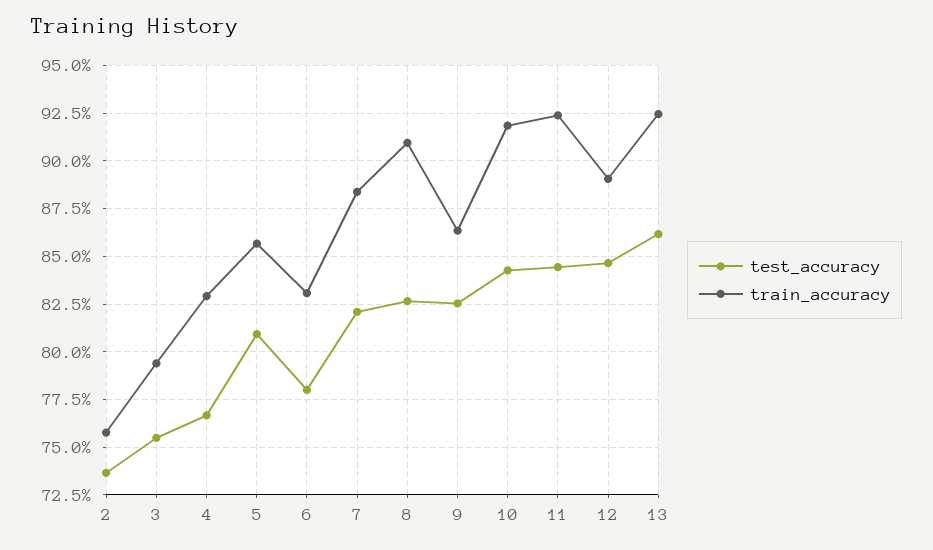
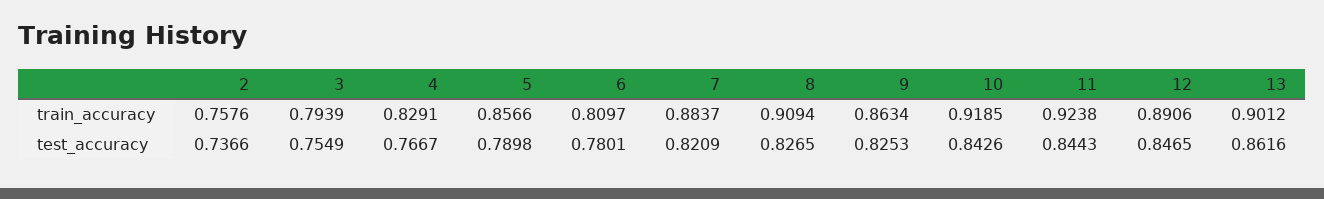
  {
    "test_accuracy": {
      "2": 0.7366,
      "3": 0.7549,
      "4": 0.7667,
-     "5": 0.81,
+     "5": 0.7898,
      "6": 0.7801,
      "7": 0.8209,
      "8": 0.8265,
      "9": 0.8253,
      "10": 0.8426,
      "11": 0.8443,
      "12": 0.8465,
      "13": 0.8616
    },
    "train_accuracy": {
      "2": 0.7576,
      "3": 0.7939,
      "4": 0.8291,
      "5": 0.8566,
-     "6": 0.83,
+     "6": 0.8097,
      "7": 0.8837,
      "8": 0.9094,
      "9": 0.8634,
      "10": 0.9185,
      "11": 0.9238,
      "12": 0.8906,
-     "13": 0.925
+     "13": 0.9012
    }
  }

